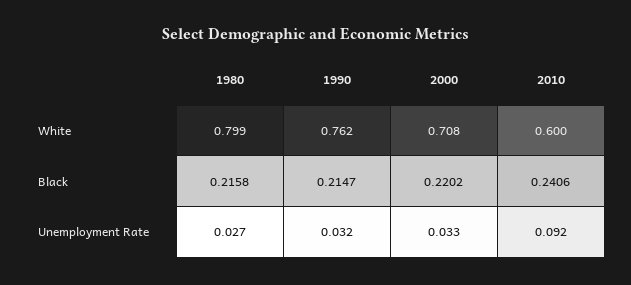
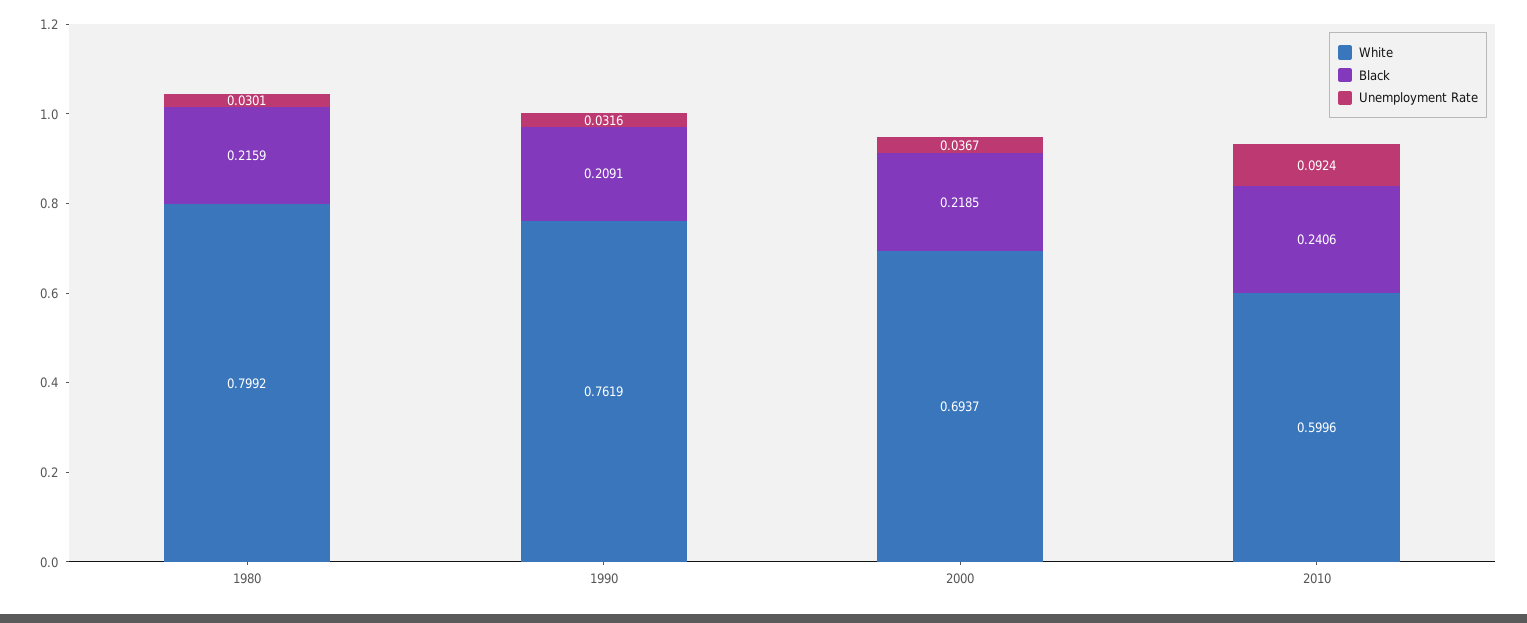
  {
    "White": {
      "1980": 0.7992,
      "1990": 0.7619,
-     "2000": 0.708,
+     "2000": 0.6937,
      "2010": 0.5996
    },
    "Black": {
-     "1980": 0.2158,
+     "1980": 0.2159,
-     "1990": 0.2147,
+     "1990": 0.2091,
-     "2000": 0.2202,
+     "2000": 0.2185,
      "2010": 0.2406
    },
    "Unemployment Rate": {
-     "1980": 0.027,
+     "1980": 0.0301,
      "1990": 0.0316,
-     "2000": 0.033,
+     "2000": 0.0367,
      "2010": 0.0924
    }
  }

